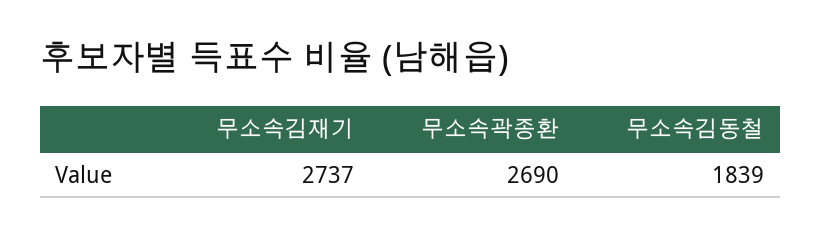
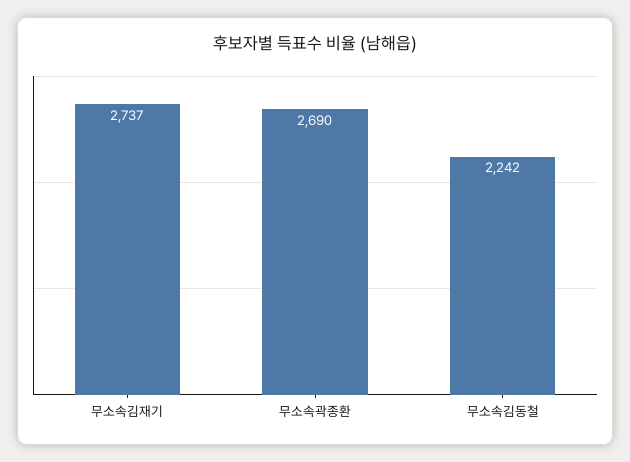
  {
    "무소속김재기": 2737,
    "무소속곽종환": 2690,
-   "무소속김동철": 1839
+   "무소속김동철": 2242
  }

